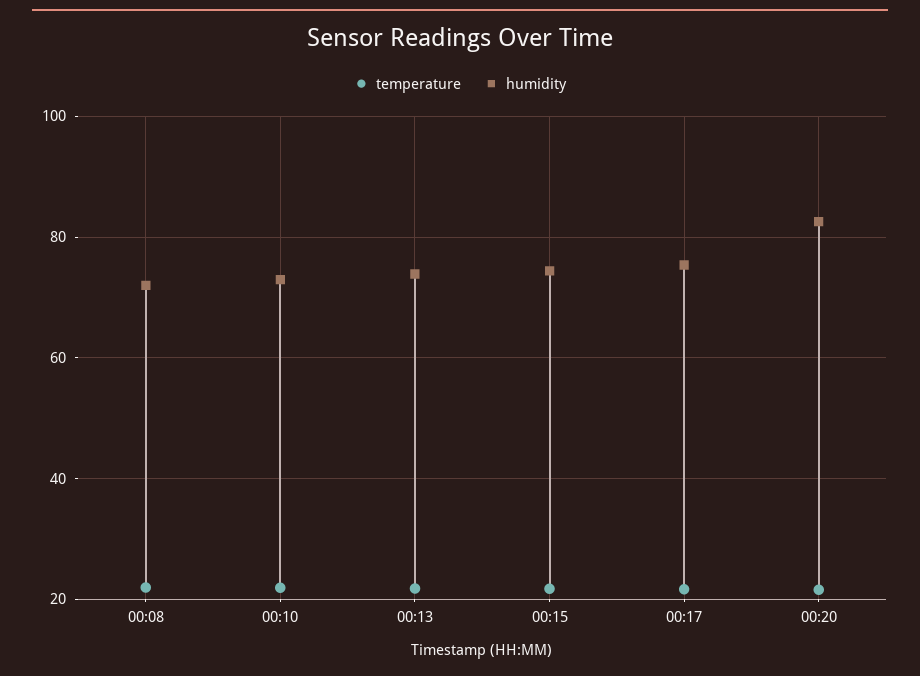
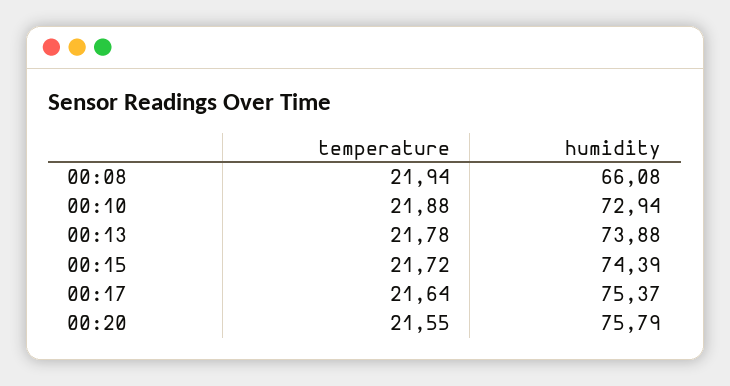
  {
    "temperature": {
      "00:08": 21.94,
      "00:10": 21.88,
      "00:13": 21.78,
      "00:15": 21.72,
      "00:17": 21.64,
      "00:20": 21.55
    },
    "humidity": {
-     "00:08": 72,
+     "00:08": 66.08,
      "00:10": 72.94,
      "00:13": 73.88,
      "00:15": 74.39,
      "00:17": 75.37,
-     "00:20": 82
+     "00:20": 75.79
    }
  }

